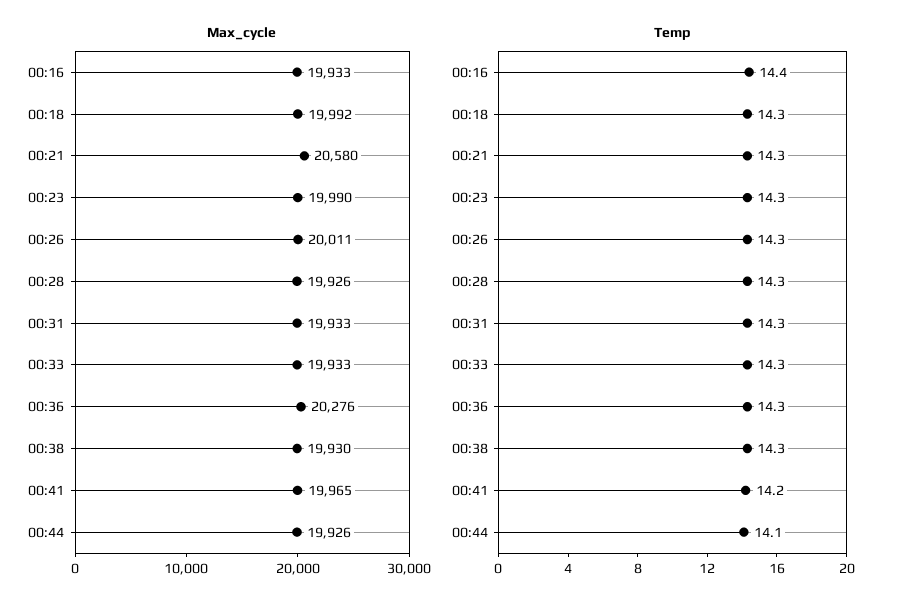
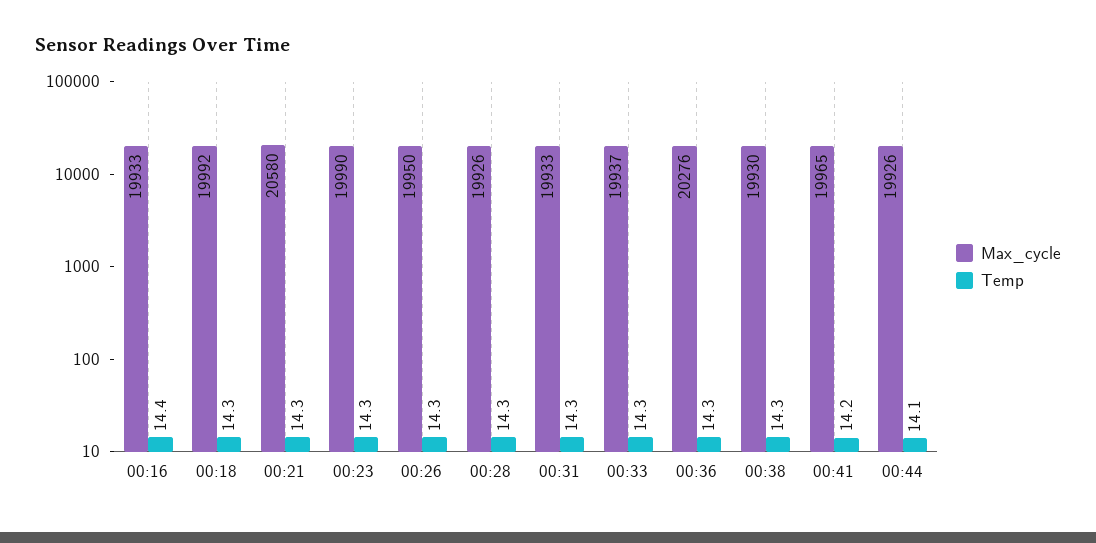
  {
    "Max_cycle": {
      "00:16": 19933,
      "00:18": 19992,
      "00:21": 20580,
      "00:23": 19990,
-     "00:26": 20011,
+     "00:26": 19950,
      "00:28": 19926,
      "00:31": 19933,
-     "00:33": 19933,
+     "00:33": 19937,
      "00:36": 20276,
      "00:38": 19930,
      "00:41": 19965,
      "00:44": 19926
    },
    "Temp": {
      "00:16": 14.4,
      "00:18": 14.3,
      "00:21": 14.3,
      "00:23": 14.3,
      "00:26": 14.3,
      "00:28": 14.3,
      "00:31": 14.3,
      "00:33": 14.3,
      "00:36": 14.3,
      "00:38": 14.3,
      "00:41": 14.2,
      "00:44": 14.1
    }
  }

